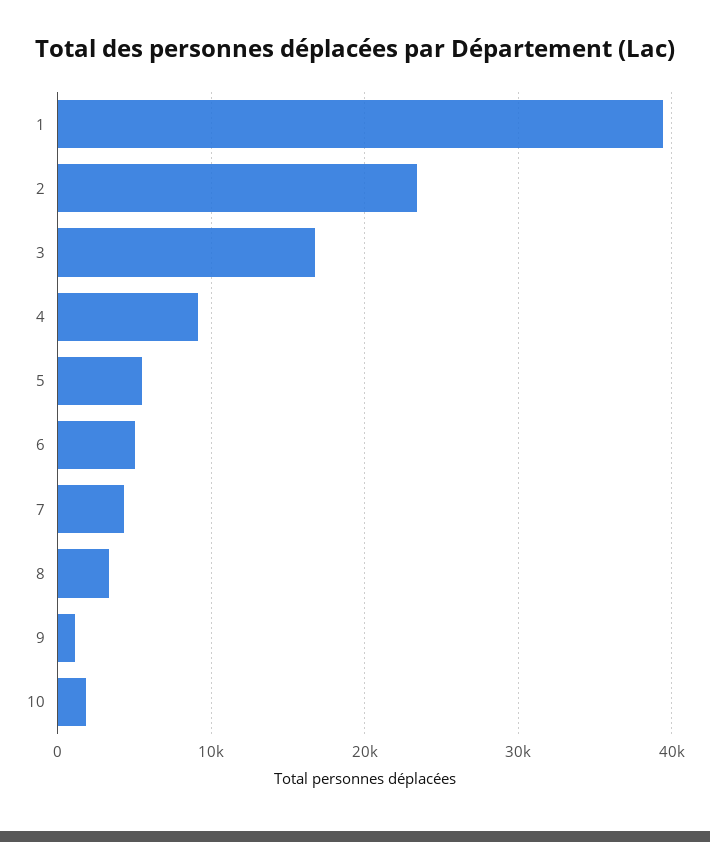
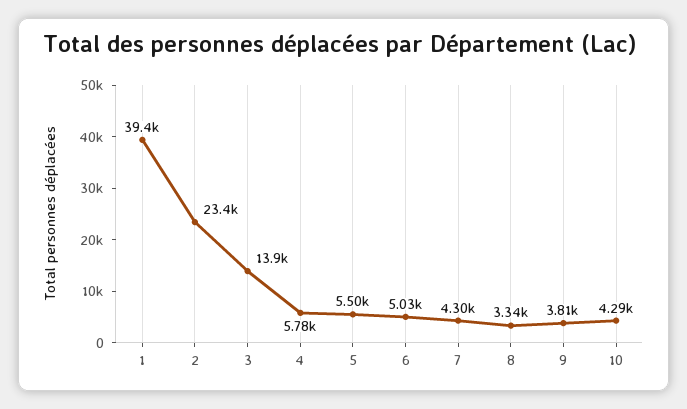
  {
    "1": 39400,
    "2": 23400,
-   "3": 17000,
+   "3": 13900,
-   "4": 9000,
+   "4": 5780,
    "5": 5500,
    "6": 5030,
    "7": 4300,
    "8": 3340,
-   "9": 1000,
+   "9": 3810,
-   "10": 2000
+   "10": 4290
  }

